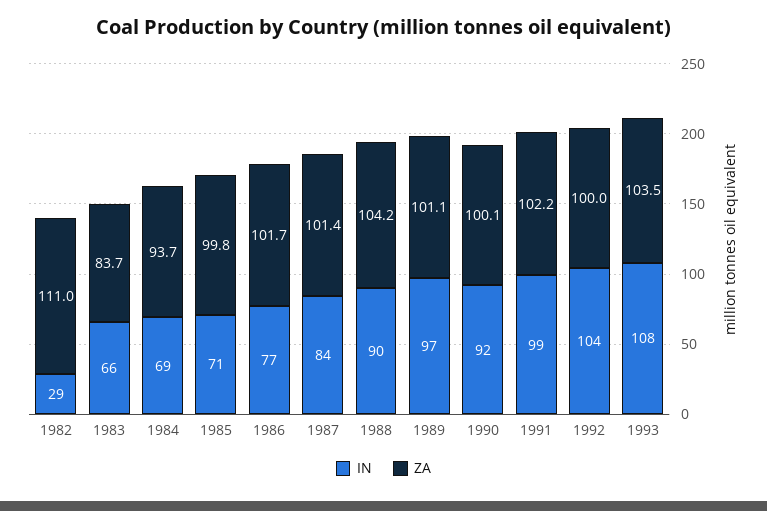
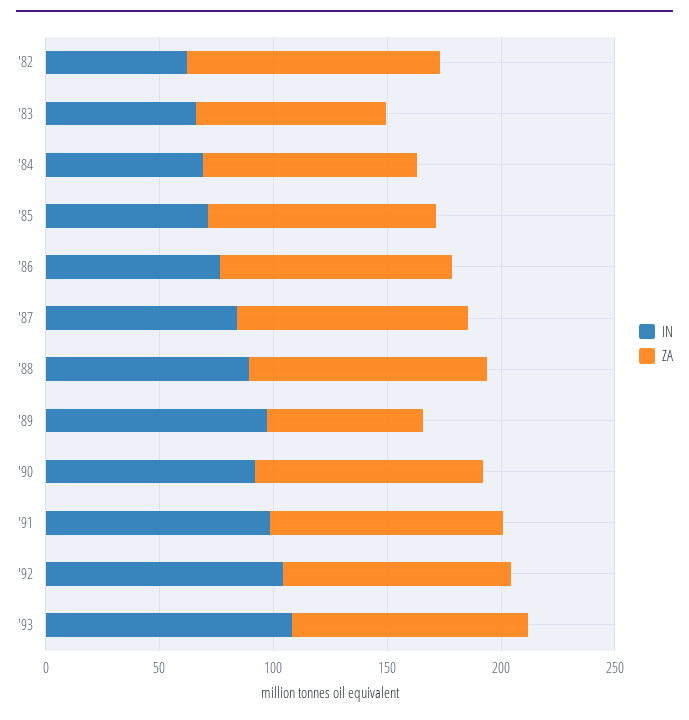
  {
    "IN": {
-     "1982": 29,
+     "1982": 60,
      "1983": 66,
      "1984": 69,
      "1985": 71,
      "1986": 77,
      "1987": 84,
      "1988": 90,
      "1989": 97,
      "1990": 92,
      "1991": 99,
      "1992": 104,
      "1993": 108
    },
    "ZA": {
      "1982": 111,
      "1983": 83.7,
      "1984": 93.7,
      "1985": 99.8,
      "1986": 101.7,
      "1987": 101.4,
      "1988": 104.2,
-     "1989": 101.1,
+     "1989": 70,
      "1990": 100.1,
      "1991": 102.2,
      "1992": 100,
      "1993": 103.5
    }
  }

